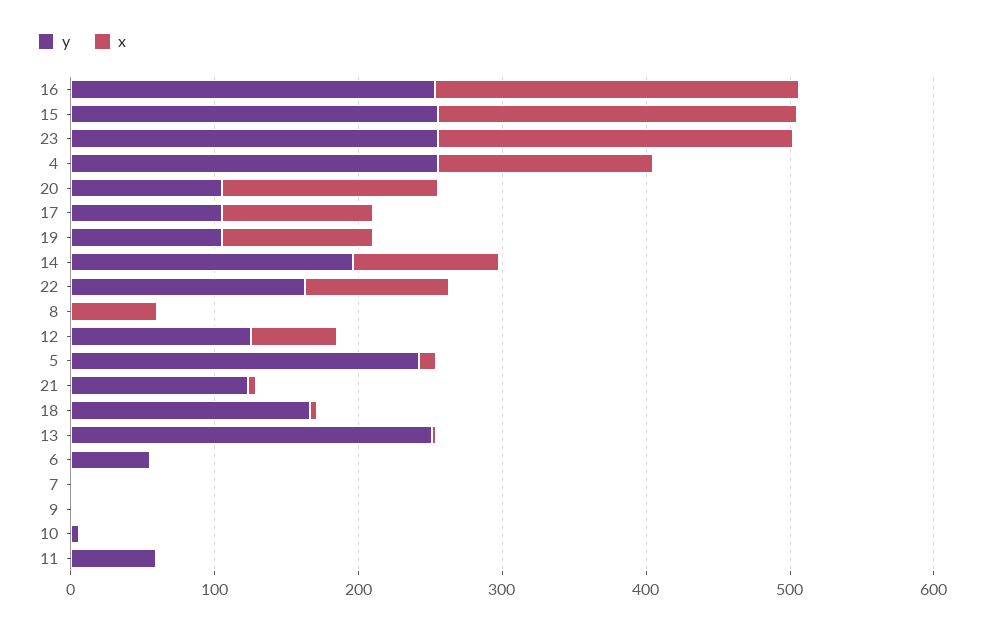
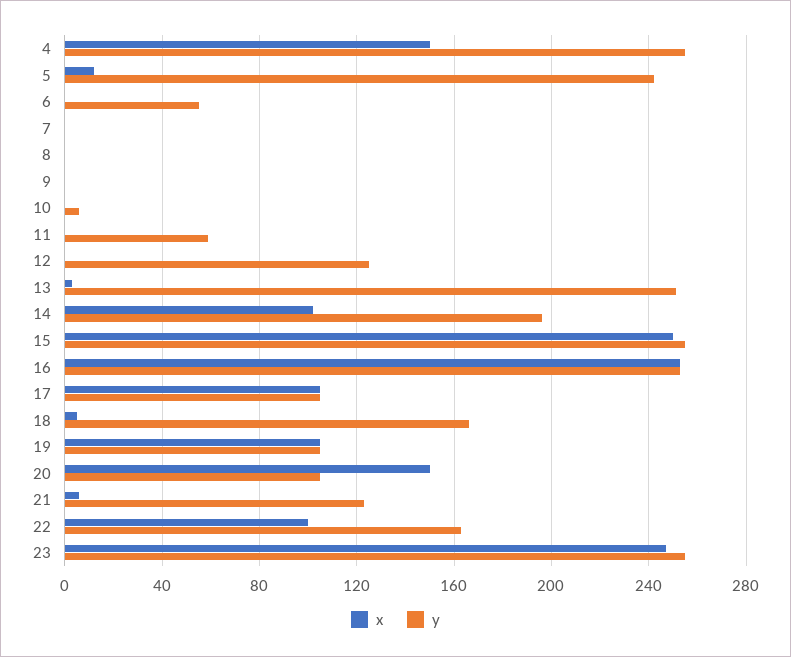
  {
    "y": {
      "16": 255,
      "15": 255,
      "23": 255,
      "4": 255,
      "20": 105,
      "17": 105,
      "19": 105,
      "14": 195,
      "22": 165,
      "8": 0,
      "12": 125,
      "5": 240,
      "21": 125,
      "18": 165,
      "13": 250,
      "6": 55,
      "7": 0,
      "9": 0,
      "10": 5,
      "11": 60
    },
    "x": {
      "16": 255,
      "15": 250,
      "23": 245,
      "4": 150,
      "20": 150,
      "17": 105,
      "19": 105,
      "14": 100,
      "22": 100,
-     "8": 60,
+     "8": 0,
-     "12": 60,
+     "12": 0,
      "5": 10,
      "21": 5,
      "18": 5,
      "13": 5,
      "6": 0,
      "7": 0,
      "9": 0,
      "10": 0,
      "11": 0
    }
  }

